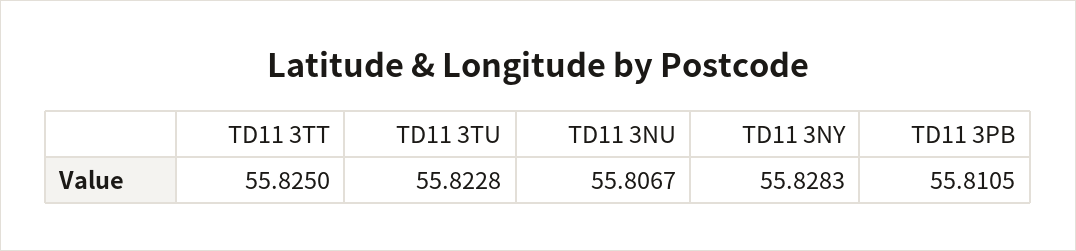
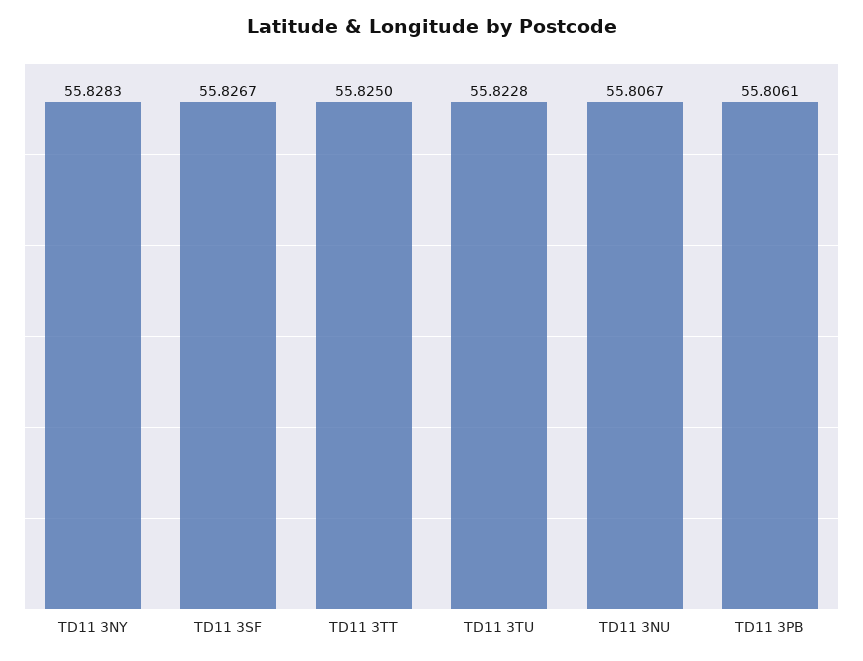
  {
    "TD11 3TT": 55.825,
    "TD11 3TU": 55.8228,
    "TD11 3NU": 55.8067,
    "TD11 3NY": 55.8283,
-   "TD11 3PB": 55.8105
+   "TD11 3PB": 55.8061,
+   "TD11 3SF": 55.8267
  }

